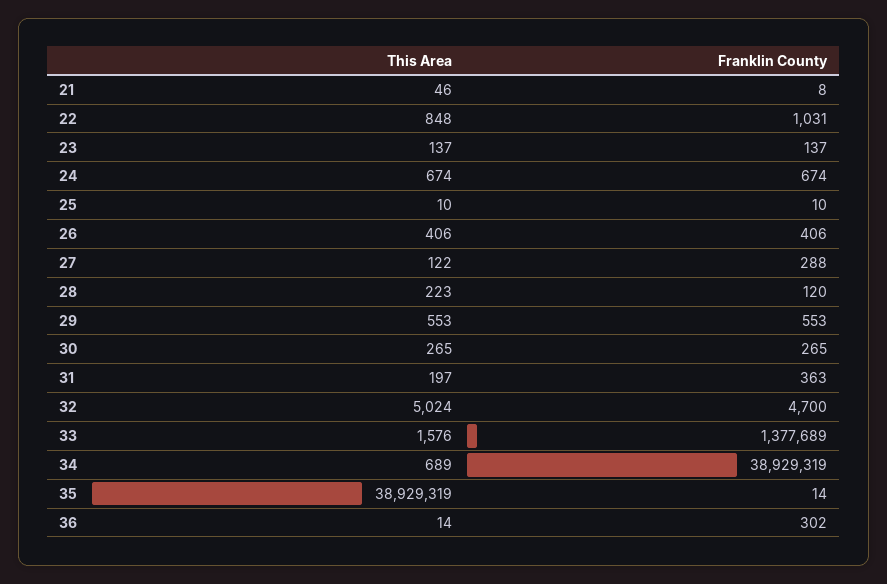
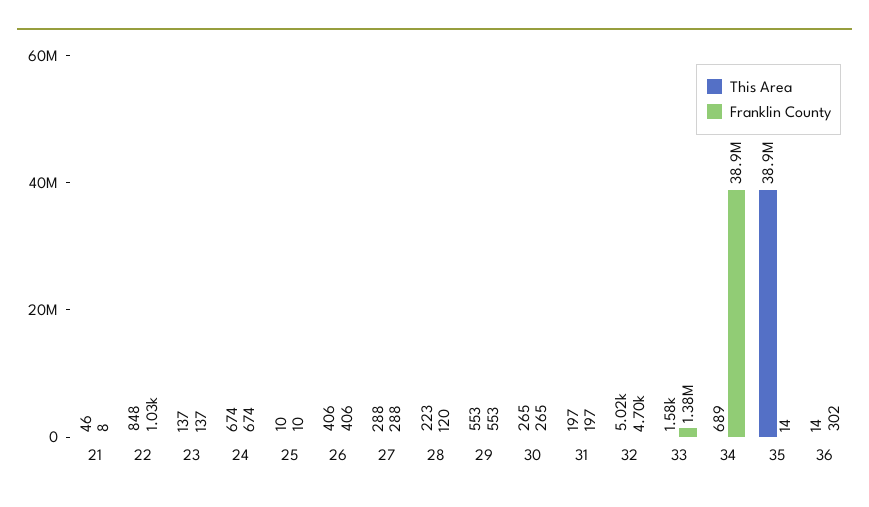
  {
    "This Area": {
      "21": 46,
      "22": 848,
      "23": 137,
      "24": 674,
      "25": 10,
      "26": 406,
-     "27": 122,
+     "27": 288,
      "28": 223,
      "29": 553,
      "30": 265,
      "31": 197,
      "32": 5024,
      "33": 1576,
      "34": 689,
      "35": 38929319,
      "36": 14
    },
    "Franklin County": {
      "21": 8,
      "22": 1031,
      "23": 137,
      "24": 674,
      "25": 10,
      "26": 406,
      "27": 288,
      "28": 120,
      "29": 553,
      "30": 265,
-     "31": 363,
+     "31": 197,
      "32": 4700,
      "33": 1377689,
      "34": 38929319,
      "35": 14,
      "36": 302
    }
  }

